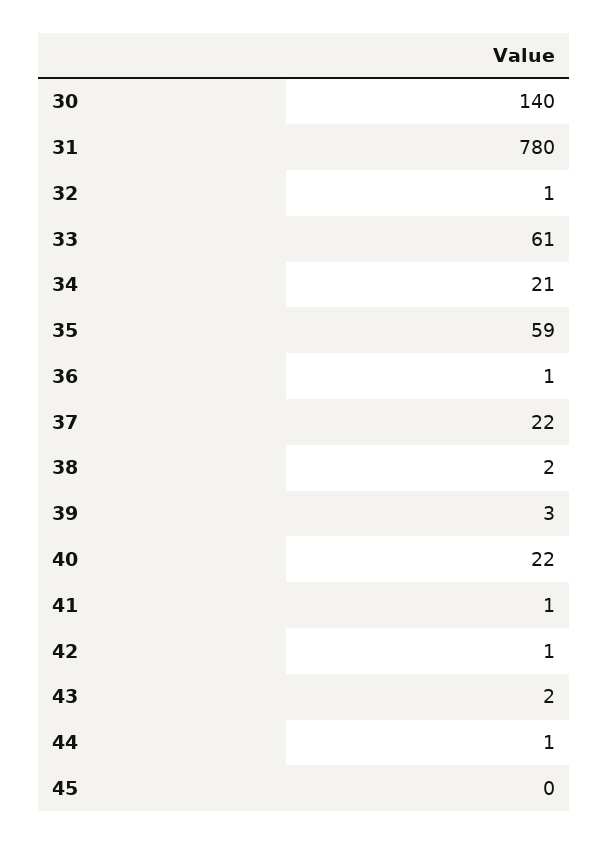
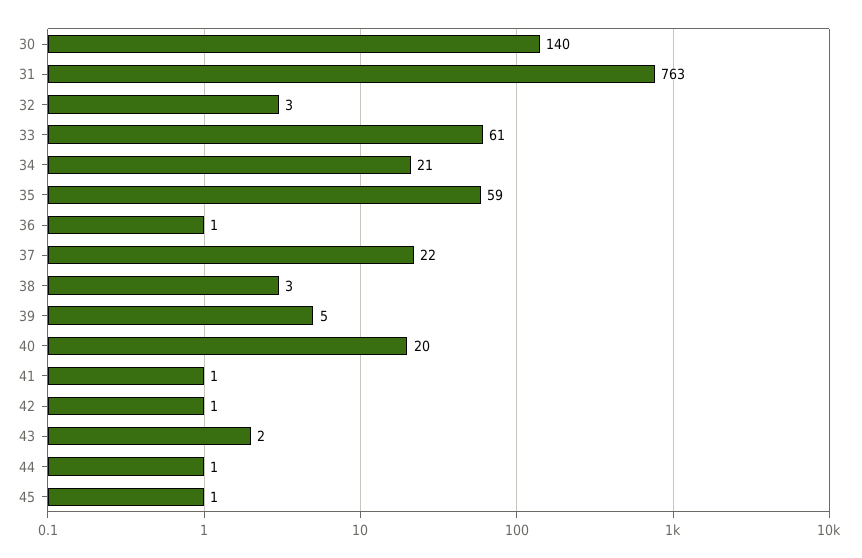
  {
    "30": 140,
-   "31": 780,
+   "31": 763,
-   "32": 1,
+   "32": 3,
    "33": 61,
    "34": 21,
    "35": 59,
    "36": 1,
    "37": 22,
-   "38": 2,
+   "38": 3,
-   "39": 3,
+   "39": 5,
-   "40": 22,
+   "40": 20,
    "41": 1,
    "42": 1,
    "43": 2,
    "44": 1,
-   "45": 0
+   "45": 1
  }

